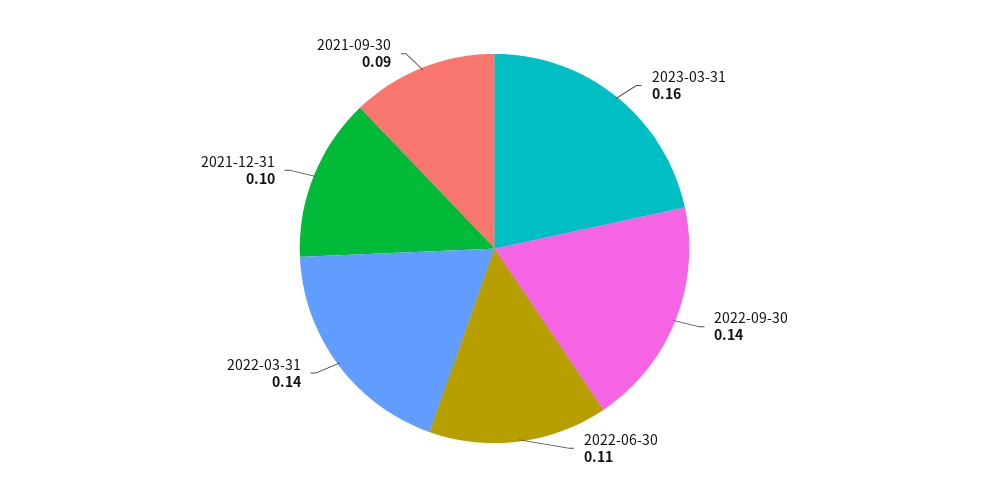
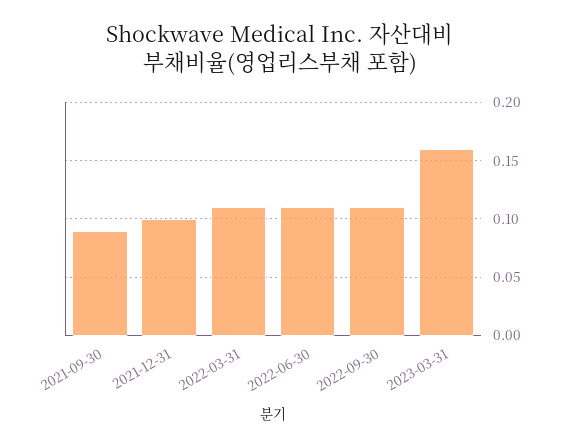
  {
    "2023-03-31": 0.16,
-   "2022-09-30": 0.14,
+   "2022-09-30": 0.11,
    "2022-06-30": 0.11,
-   "2022-03-31": 0.14,
+   "2022-03-31": 0.11,
    "2021-12-31": 0.1,
    "2021-09-30": 0.09
  }

